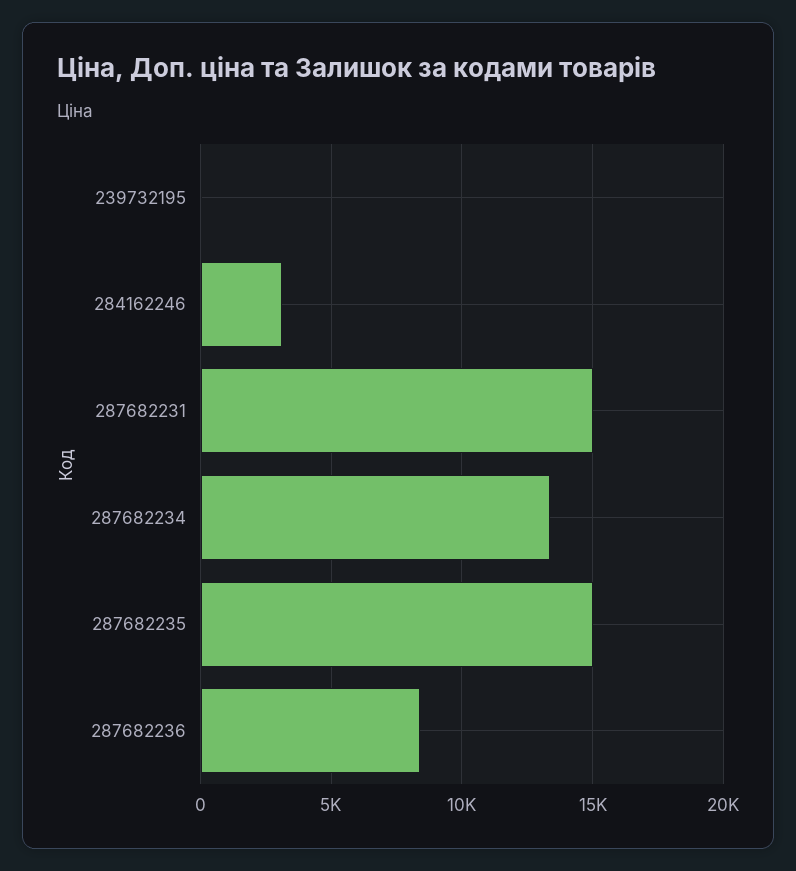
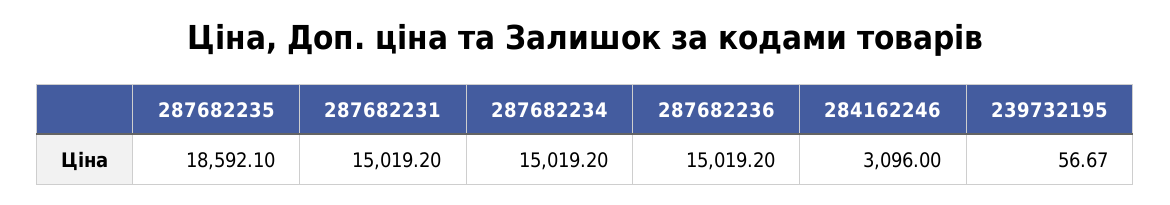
  {
    "239732195": 56.67,
    "284162246": 3096,
    "287682231": 15019.2,
-   "287682234": 13500,
+   "287682234": 15019.2,
-   "287682235": 15000,
+   "287682235": 18592.1,
-   "287682236": 8500
+   "287682236": 15019.2
  }

